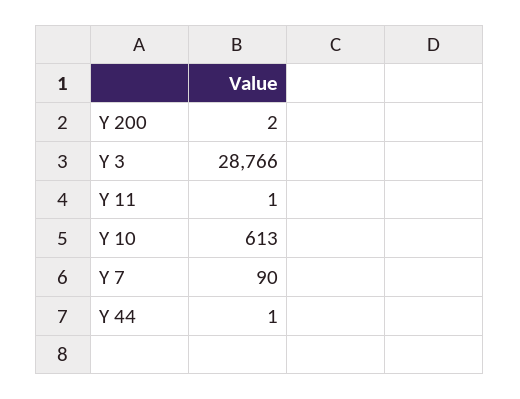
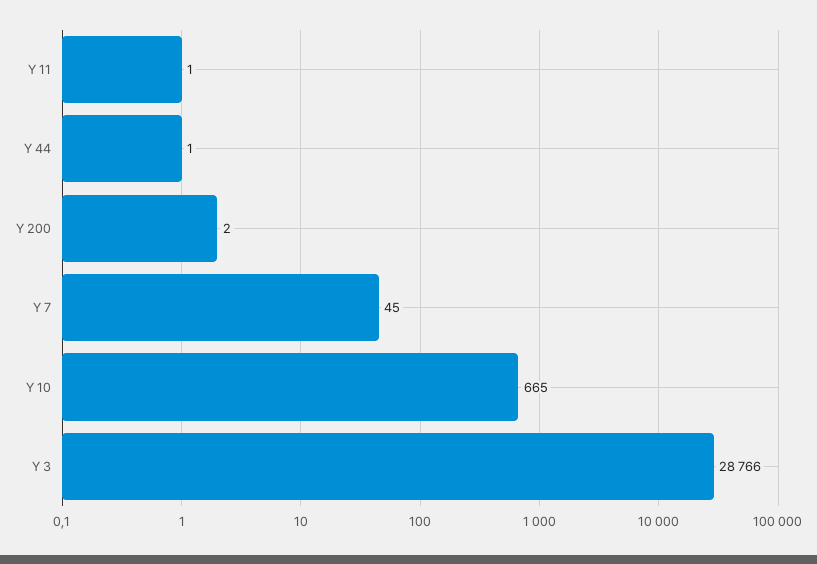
  {
    "Y 200": 2,
    "Y 3": 28766,
    "Y 11": 1,
-   "Y 10": 613,
+   "Y 10": 665,
-   "Y 7": 90,
+   "Y 7": 45,
    "Y 44": 1
  }

